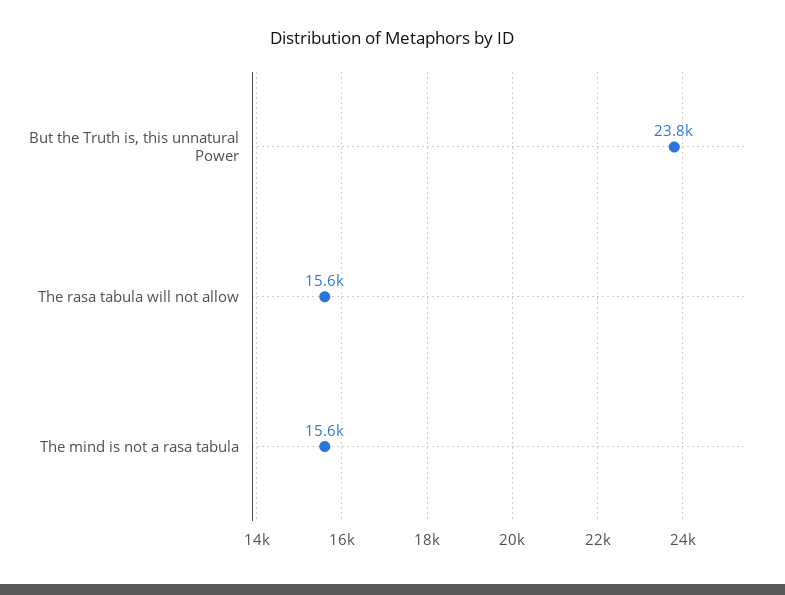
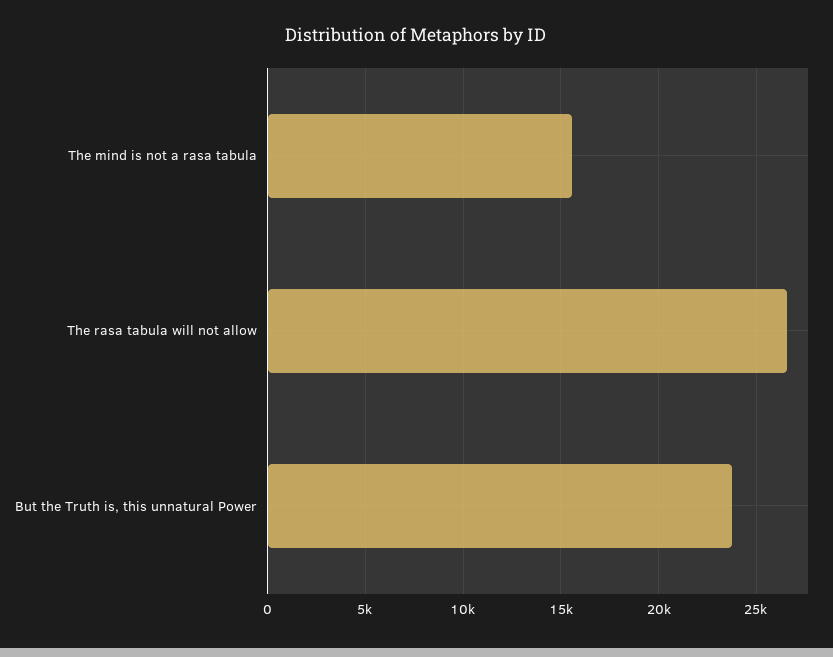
  {
    "But the Truth is, this unnatural Power": 23800,
-   "The rasa tabula will not allow": 15600,
+   "The rasa tabula will not allow": 26500,
    "The mind is not a rasa tabula": 15600
  }

